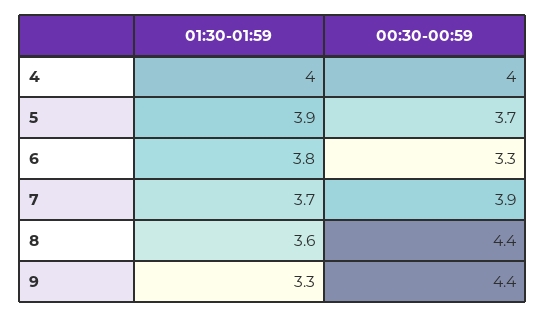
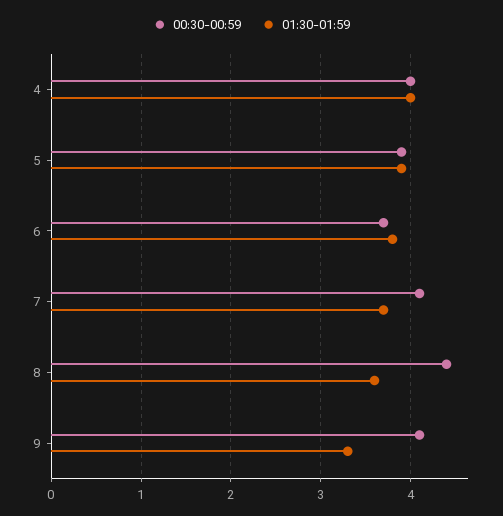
  {
    "01:30-01:59": {
      "4": 4,
      "5": 3.9,
      "6": 3.8,
      "7": 3.7,
      "8": 3.6,
      "9": 3.3
    },
    "00:30-00:59": {
      "4": 4,
-     "5": 3.7,
+     "5": 3.9,
-     "6": 3.3,
+     "6": 3.7,
-     "7": 3.9,
+     "7": 4.1,
      "8": 4.4,
-     "9": 4.4
+     "9": 4.1
    }
  }

